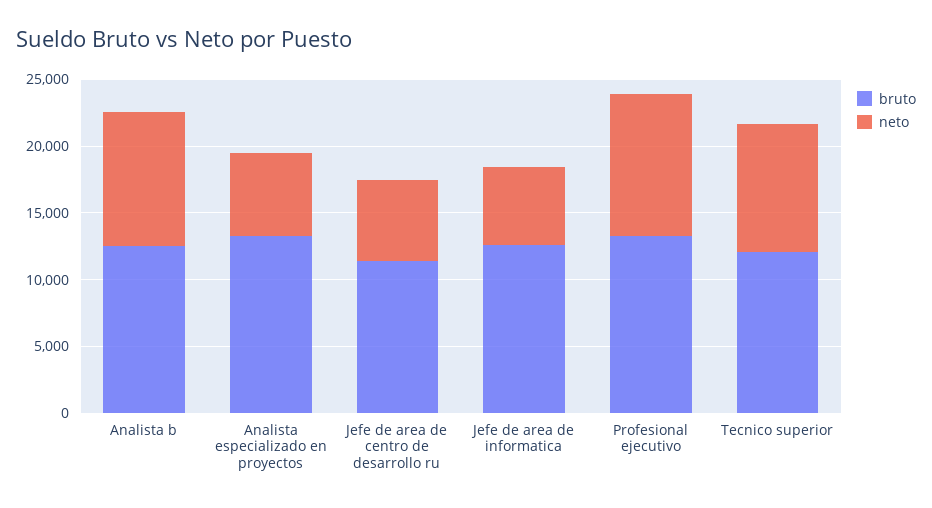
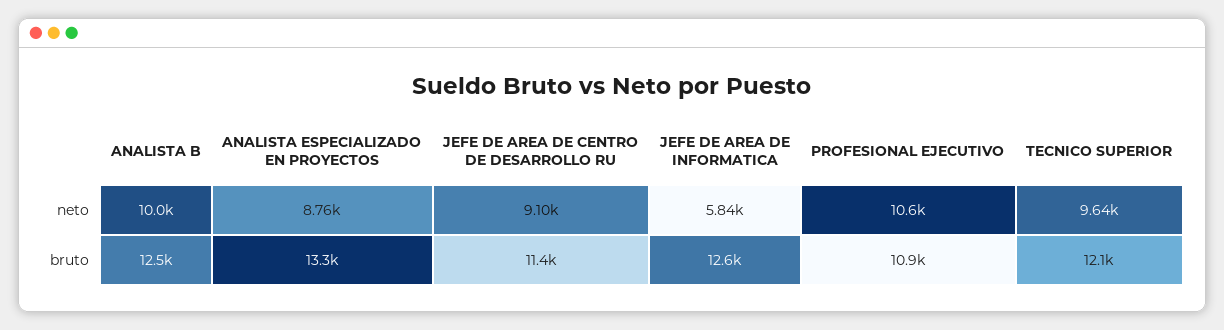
  {
    "bruto": {
      "Analista b": 12500,
      "Analista especializado en proyectos": 13300,
      "Jefe de area de centro de desarrollo ru": 11400,
      "Jefe de area de informatica": 12600,
-     "Profesional ejecutivo": 13000,
+     "Profesional ejecutivo": 10900,
      "Tecnico superior": 12100
    },
    "neto": {
      "Analista b": 10000,
-     "Analista especializado en proyectos": 6000,
+     "Analista especializado en proyectos": 8760,
-     "Jefe de area de centro de desarrollo ru": 6000,
+     "Jefe de area de centro de desarrollo ru": 9100,
      "Jefe de area de informatica": 5840,
      "Profesional ejecutivo": 10600,
      "Tecnico superior": 9640
    }
  }

